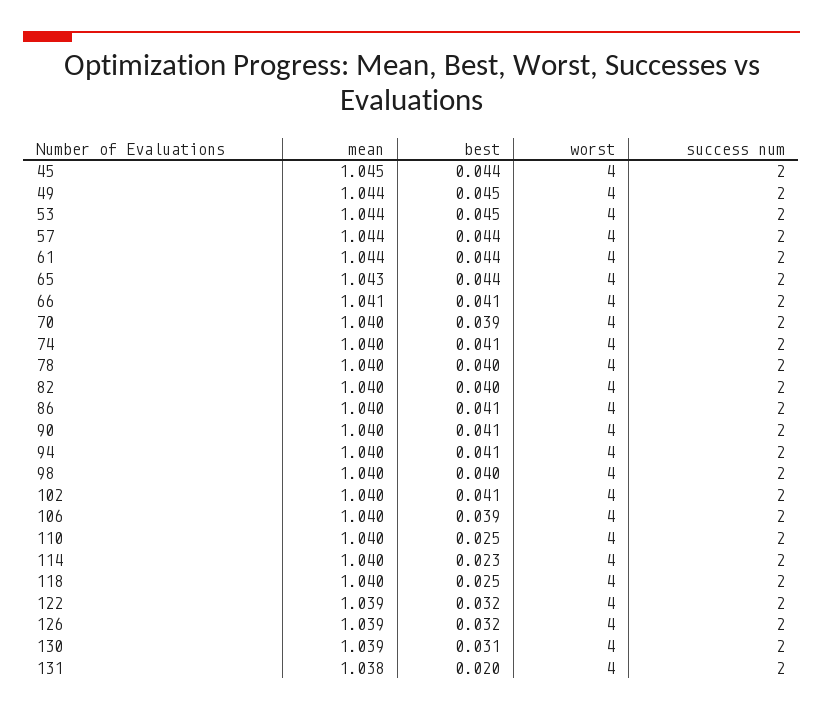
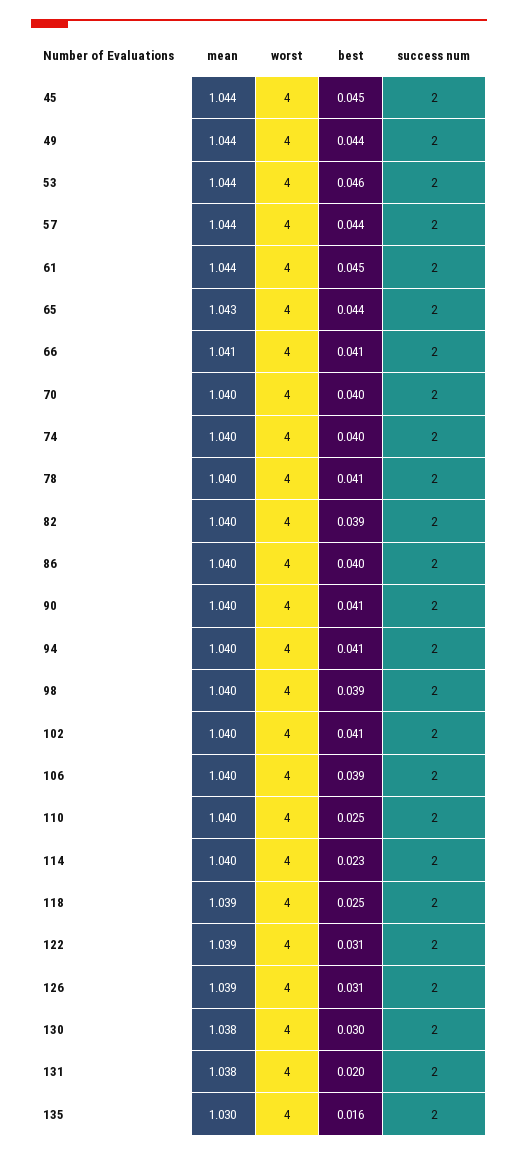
  {
    "mean": {
-     "45": 1.045,
+     "45": 1.044,
      "49": 1.044,
      "53": 1.044,
      "57": 1.044,
      "61": 1.044,
      "65": 1.043,
      "66": 1.041,
      "70": 1.04,
      "74": 1.04,
      "78": 1.04,
      "82": 1.04,
      "86": 1.04,
      "90": 1.04,
      "94": 1.04,
      "98": 1.04,
      "102": 1.04,
      "106": 1.04,
      "110": 1.04,
      "114": 1.04,
-     "118": 1.04,
+     "118": 1.039,
      "122": 1.039,
      "126": 1.039,
-     "130": 1.039,
+     "130": 1.038,
-     "131": 1.038
+     "131": 1.038,
+     "135": 1.03
    },
    "best": {
-     "45": 0.044,
+     "45": 0.045,
-     "49": 0.045,
+     "49": 0.044,
-     "53": 0.045,
+     "53": 0.046,
      "57": 0.044,
-     "61": 0.044,
+     "61": 0.045,
      "65": 0.044,
      "66": 0.041,
-     "70": 0.039,
+     "70": 0.04,
-     "74": 0.041,
+     "74": 0.04,
-     "78": 0.04,
+     "78": 0.041,
-     "82": 0.04,
+     "82": 0.039,
-     "86": 0.041,
+     "86": 0.04,
      "90": 0.041,
      "94": 0.041,
-     "98": 0.04,
+     "98": 0.039,
      "102": 0.041,
      "106": 0.039,
      "110": 0.025,
      "114": 0.023,
      "118": 0.025,
-     "122": 0.032,
+     "122": 0.031,
-     "126": 0.032,
+     "126": 0.031,
-     "130": 0.031,
+     "130": 0.03,
-     "131": 0.02
+     "131": 0.02,
+     "135": 0.016
    },
    "worst": {
      "45": 4,
      "49": 4,
      "53": 4,
      "57": 4,
      "61": 4,
      "65": 4,
      "66": 4,
      "70": 4,
      "74": 4,
      "78": 4,
      "82": 4,
      "86": 4,
      "90": 4,
      "94": 4,
      "98": 4,
      "102": 4,
      "106": 4,
      "110": 4,
      "114": 4,
      "118": 4,
      "122": 4,
      "126": 4,
      "130": 4,
-     "131": 4
+     "131": 4,
+     "135": 4
    },
    "success num": {
      "45": 2,
      "49": 2,
      "53": 2,
      "57": 2,
      "61": 2,
      "65": 2,
      "66": 2,
      "70": 2,
      "74": 2,
      "78": 2,
      "82": 2,
      "86": 2,
      "90": 2,
      "94": 2,
      "98": 2,
      "102": 2,
      "106": 2,
      "110": 2,
      "114": 2,
      "118": 2,
      "122": 2,
      "126": 2,
      "130": 2,
-     "131": 2
+     "131": 2,
+     "135": 2
    }
  }

